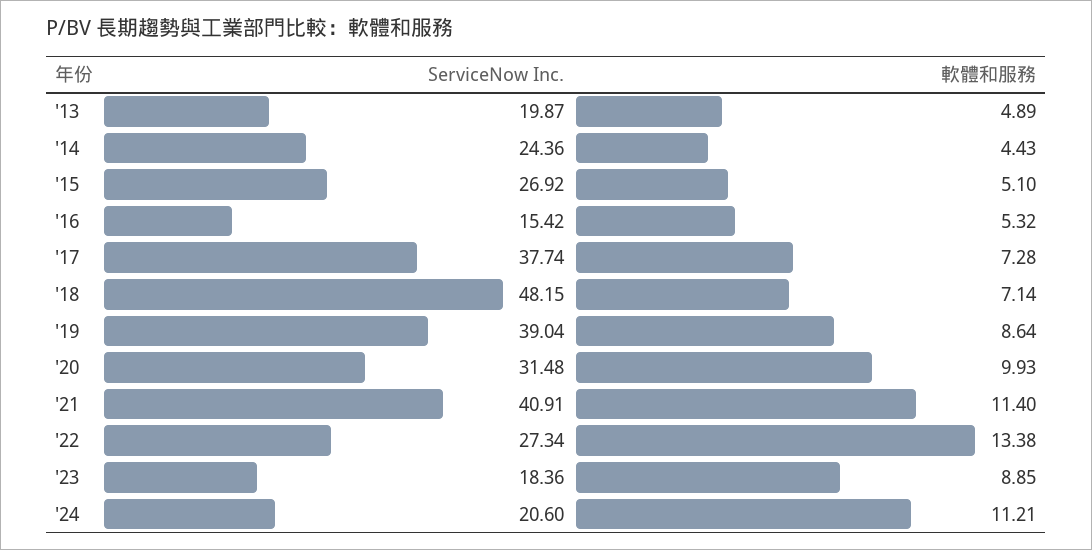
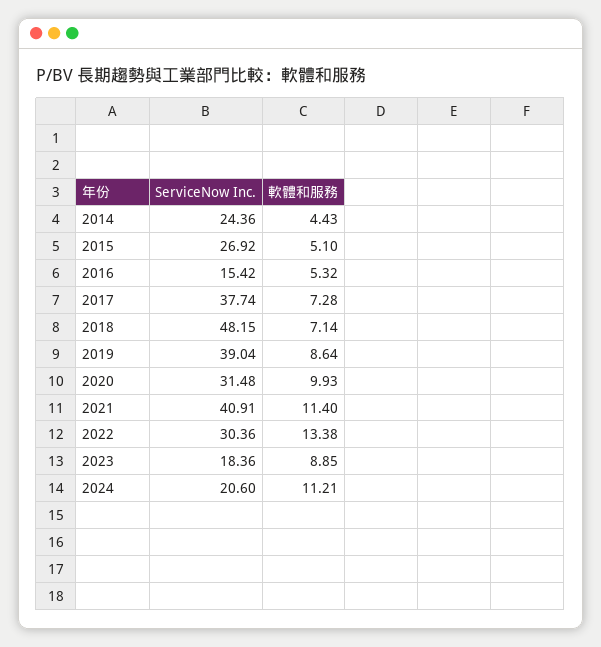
  {
    "ServiceNow Inc.": {
-     "'13": 19.87,
      "'14": 24.36,
      "'15": 26.92,
      "'16": 15.42,
      "'17": 37.74,
      "'18": 48.15,
      "'19": 39.04,
      "'20": 31.48,
      "'21": 40.91,
-     "'22": 27.34,
+     "'22": 30.36,
      "'23": 18.36,
      "'24": 20.6
    },
    "軟體和服務": {
-     "'13": 4.89,
      "'14": 4.43,
      "'15": 5.1,
      "'16": 5.32,
      "'17": 7.28,
      "'18": 7.14,
      "'19": 8.64,
      "'20": 9.93,
      "'21": 11.4,
      "'22": 13.38,
      "'23": 8.85,
      "'24": 11.21
    }
  }

